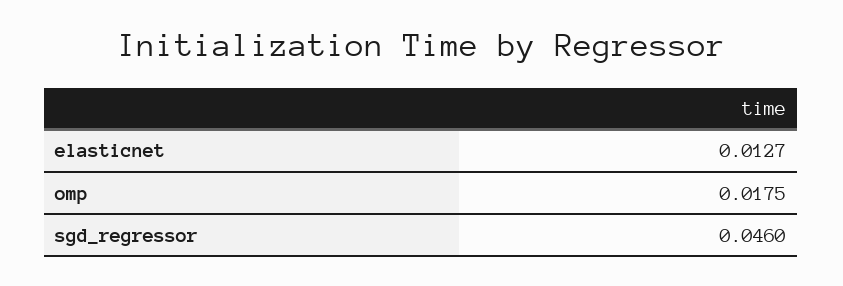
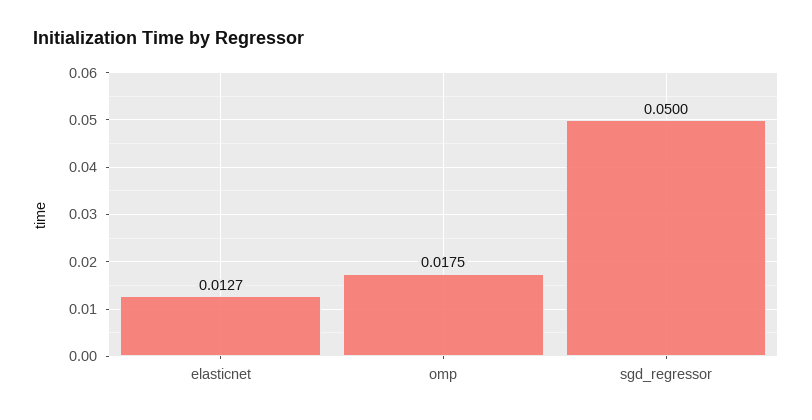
  {
    "elasticnet": 0.0127,
    "omp": 0.0175,
-   "sgd_regressor": 0.046
+   "sgd_regressor": 0.05
  }

